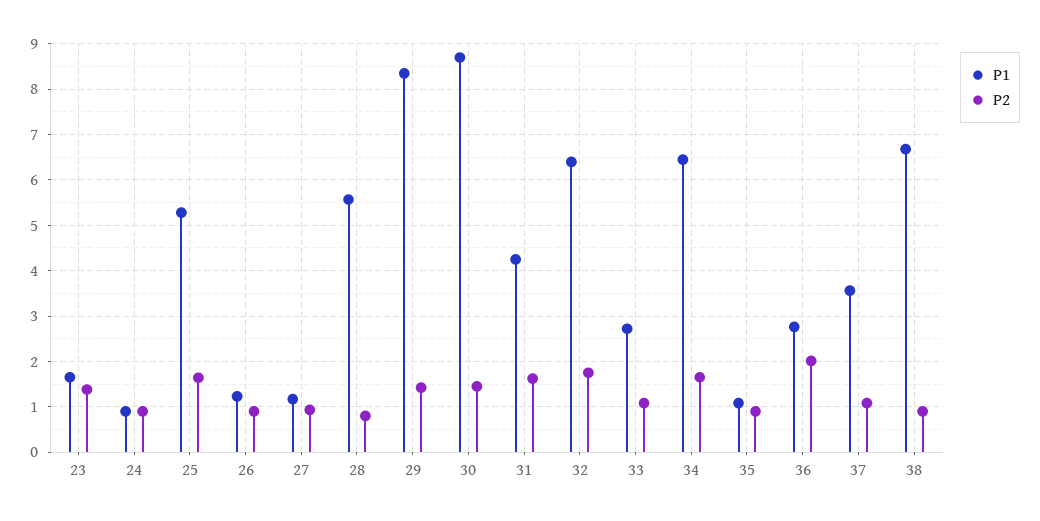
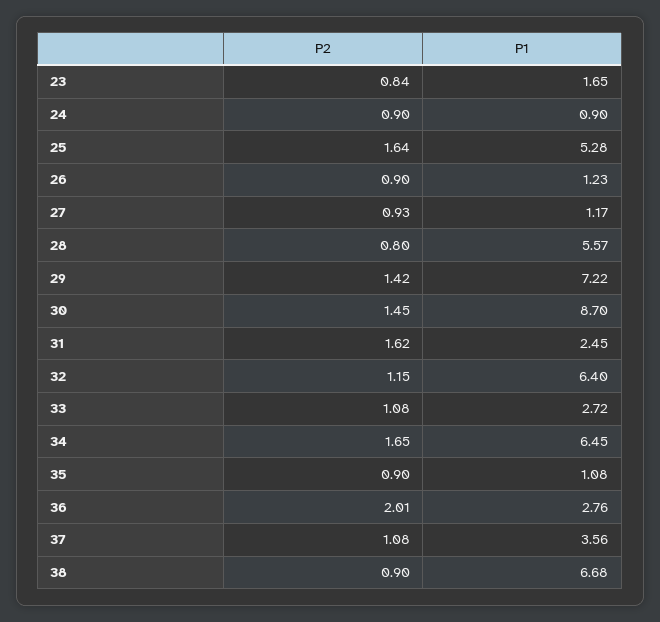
  {
    "P1": {
      "23": 1.65,
      "24": 0.9,
      "25": 5.28,
      "26": 1.23,
      "27": 1.17,
      "28": 5.57,
-     "29": 8.4,
+     "29": 7.22,
      "30": 8.7,
-     "31": 4.2,
+     "31": 2.45,
      "32": 6.4,
      "33": 2.72,
      "34": 6.45,
      "35": 1.08,
      "36": 2.76,
      "37": 3.56,
      "38": 6.68
    },
    "P2": {
-     "23": 1.4,
+     "23": 0.84,
      "24": 0.9,
      "25": 1.64,
      "26": 0.9,
      "27": 0.93,
      "28": 0.8,
      "29": 1.42,
      "30": 1.45,
      "31": 1.62,
-     "32": 1.8,
+     "32": 1.15,
      "33": 1.08,
      "34": 1.65,
      "35": 0.9,
      "36": 2.01,
      "37": 1.08,
      "38": 0.9
    }
  }

